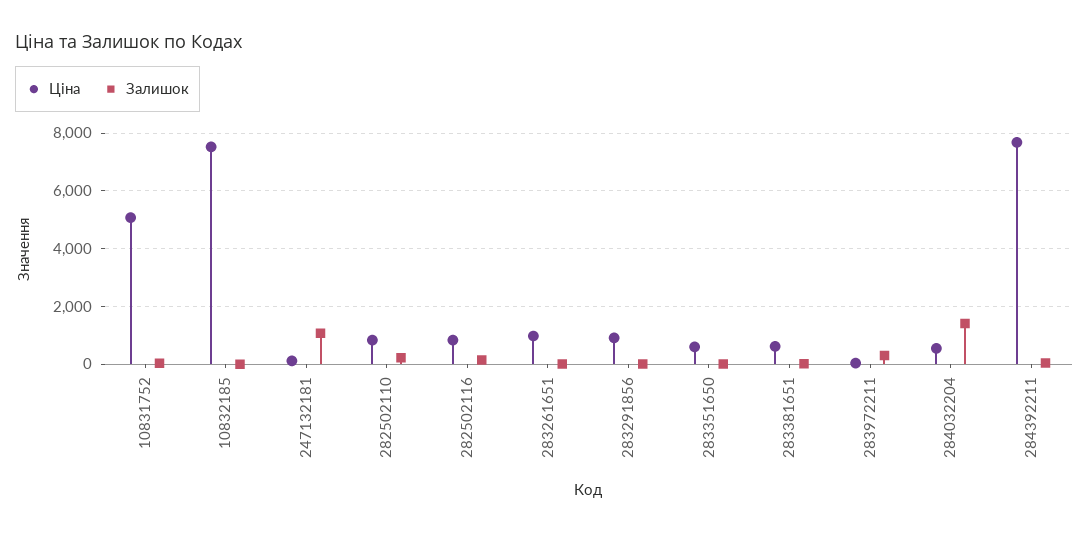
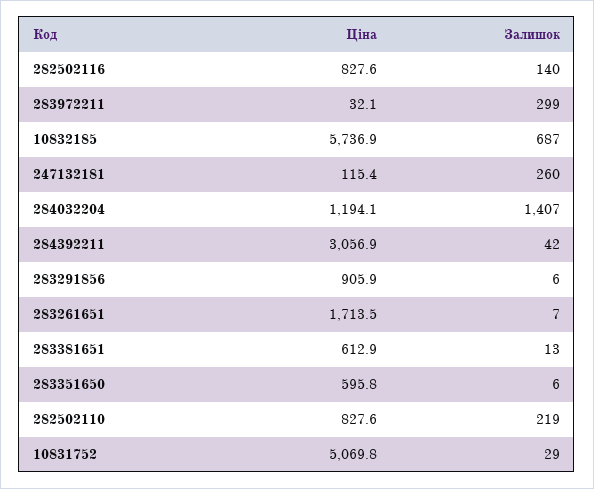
  {
    "Ціна": {
      "10831752": 5069.8,
-     "10832185": 7500,
+     "10832185": 5736.9,
      "247132181": 115.4,
      "282502110": 827.6,
      "282502116": 827.6,
-     "283261651": 1000,
+     "283261651": 1713.5,
      "283291856": 905.9,
      "283351650": 595.8,
      "283381651": 612.9,
      "283972211": 32.1,
-     "284032204": 500,
+     "284032204": 1194.1,
-     "284392211": 7750
+     "284392211": 3056.9
    },
    "Залишок": {
      "10831752": 29,
-     "10832185": 0,
+     "10832185": 687,
-     "247132181": 1000,
+     "247132181": 260,
      "282502110": 219,
      "282502116": 140,
      "283261651": 7,
      "283291856": 6,
      "283351650": 6,
      "283381651": 13,
      "283972211": 299,
      "284032204": 1407,
      "284392211": 42
    }
  }

